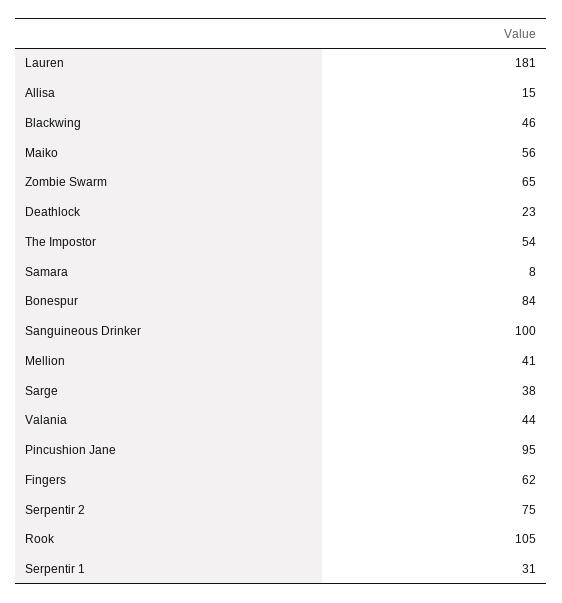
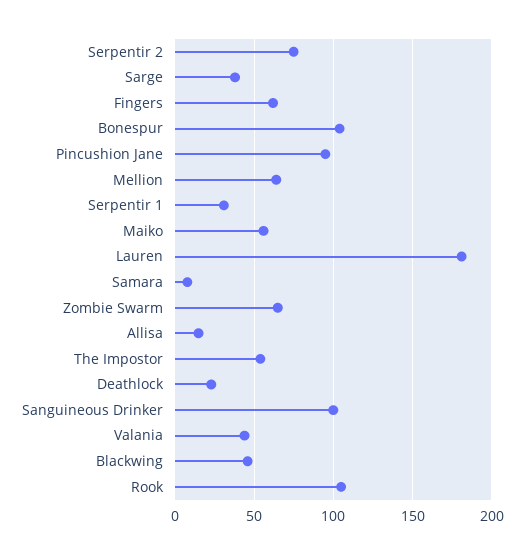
  {
    "Lauren": 181,
    "Allisa": 15,
    "Blackwing": 46,
    "Maiko": 56,
    "Zombie Swarm": 65,
    "Deathlock": 23,
    "The Impostor": 54,
    "Samara": 8,
-   "Bonespur": 84,
+   "Bonespur": 105,
    "Sanguineous Drinker": 100,
-   "Mellion": 41,
+   "Mellion": 65,
    "Sarge": 38,
    "Valania": 44,
    "Pincushion Jane": 95,
    "Fingers": 62,
    "Serpentir 2": 75,
    "Rook": 105,
    "Serpentir 1": 31
  }

